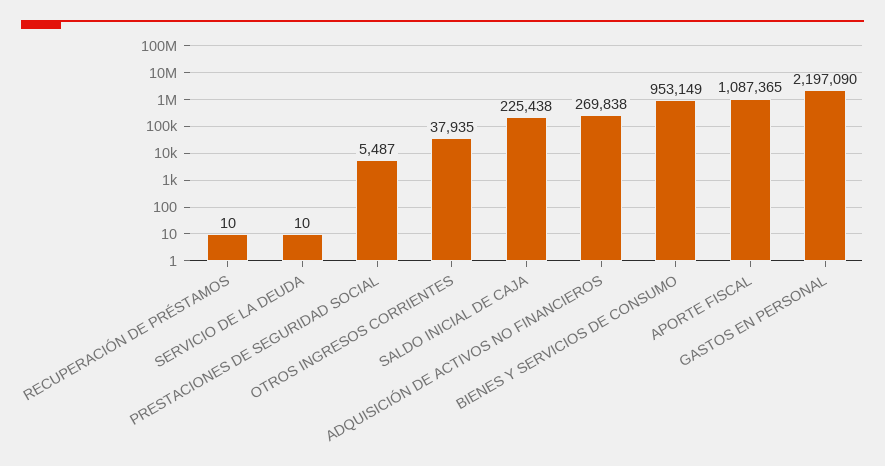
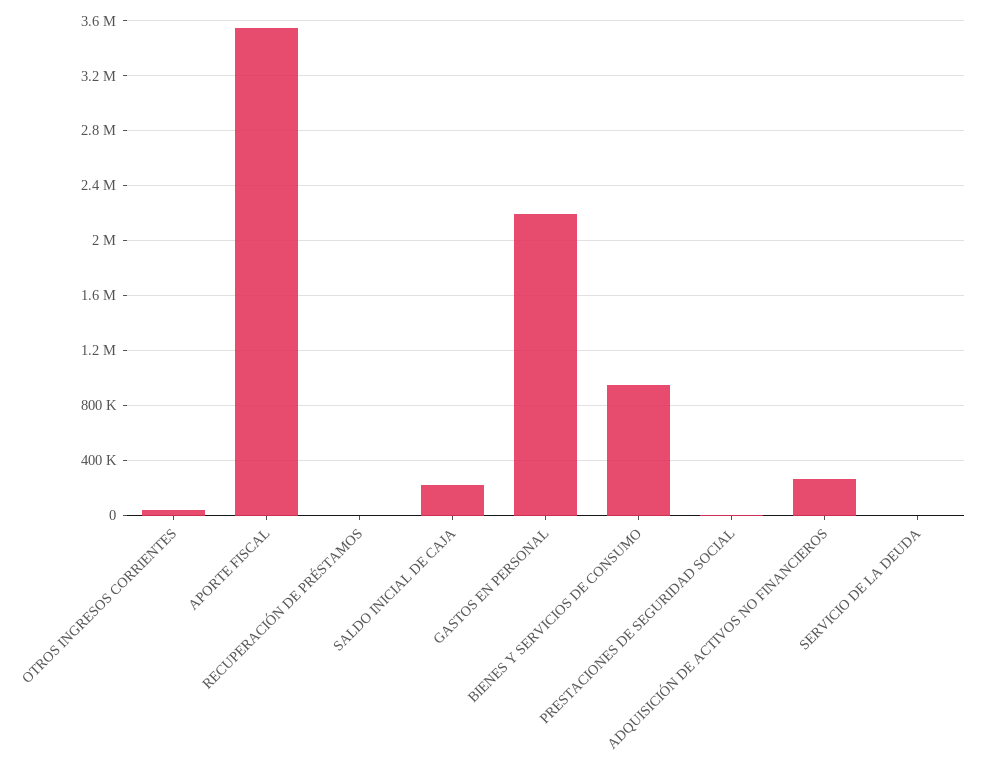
  {
    "RECUPERACIÓN DE PRÉSTAMOS": 10,
    "SERVICIO DE LA DEUDA": 10,
    "PRESTACIONES DE SEGURIDAD SOCIAL": 5487,
    "OTROS INGRESOS CORRIENTES": 37935,
    "SALDO INICIAL DE CAJA": 225438,
    "ADQUISICIÓN DE ACTIVOS NO FINANCIEROS": 269838,
    "BIENES Y SERVICIOS DE CONSUMO": 953149,
-   "APORTE FISCAL": 1087365,
+   "APORTE FISCAL": 3550000,
    "GASTOS EN PERSONAL": 2197090
  }

